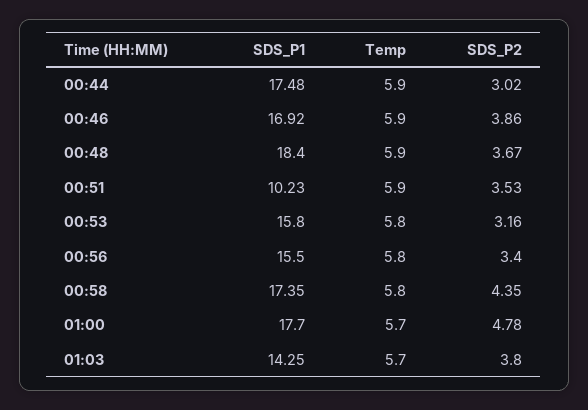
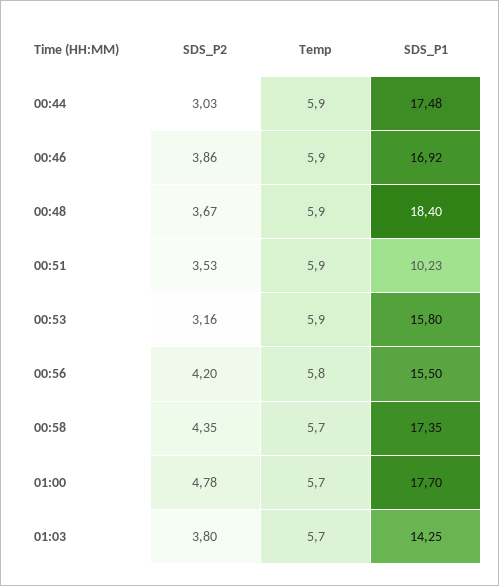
  {
    "SDS_P1": {
      "00:44": 17.48,
      "00:46": 16.92,
      "00:48": 18.4,
      "00:51": 10.23,
      "00:53": 15.8,
      "00:56": 15.5,
      "00:58": 17.35,
      "01:00": 17.7,
      "01:03": 14.25
    },
    "Temp": {
      "00:44": 5.9,
      "00:46": 5.9,
      "00:48": 5.9,
      "00:51": 5.9,
-     "00:53": 5.8,
+     "00:53": 5.9,
      "00:56": 5.8,
-     "00:58": 5.8,
+     "00:58": 5.7,
      "01:00": 5.7,
      "01:03": 5.7
    },
    "SDS_P2": {
-     "00:44": 3.02,
+     "00:44": 3.03,
      "00:46": 3.86,
      "00:48": 3.67,
      "00:51": 3.53,
      "00:53": 3.16,
-     "00:56": 3.4,
+     "00:56": 4.2,
      "00:58": 4.35,
      "01:00": 4.78,
      "01:03": 3.8
    }
  }

